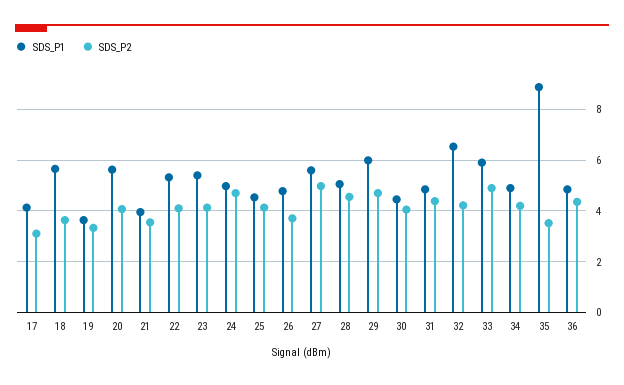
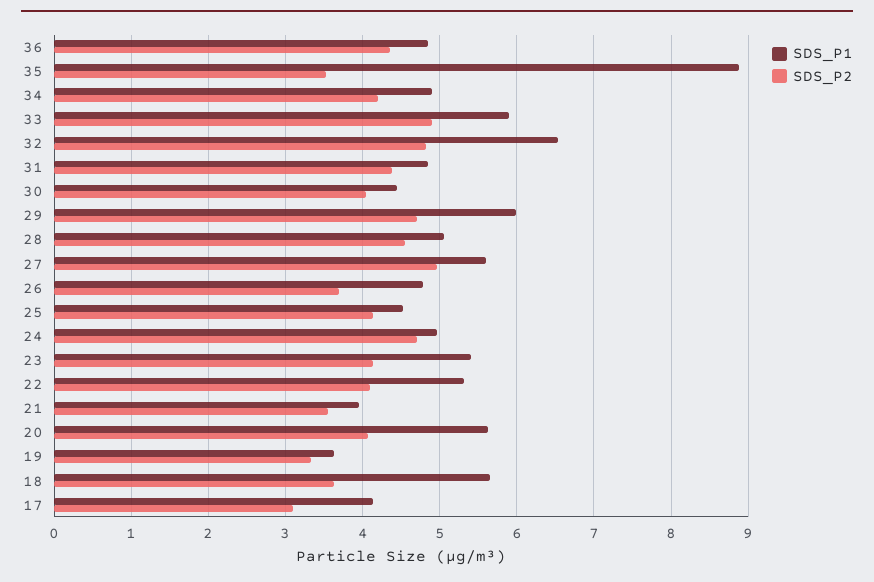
  {
    "SDS_P1": {
      "17": 4.1,
      "18": 5.7,
      "19": 3.6,
      "20": 5.6,
      "21": 4,
      "22": 5.3,
      "23": 5.4,
      "24": 5,
      "25": 4.5,
      "26": 4.8,
      "27": 5.6,
      "28": 5.1,
      "29": 6,
      "30": 4.5,
      "31": 4.9,
      "32": 6.5,
      "33": 5.9,
      "34": 4.9,
      "35": 8.9,
      "36": 4.9
    },
    "SDS_P2": {
      "17": 3.1,
      "18": 3.6,
      "19": 3.3,
      "20": 4.1,
      "21": 3.6,
      "22": 4.1,
      "23": 4.1,
      "24": 4.7,
      "25": 4.1,
      "26": 3.7,
      "27": 5,
      "28": 4.6,
      "29": 4.7,
      "30": 4.1,
      "31": 4.4,
-     "32": 4.25,
+     "32": 4.8,
      "33": 4.9,
      "34": 4.2,
      "35": 3.5,
      "36": 4.4
    }
  }

